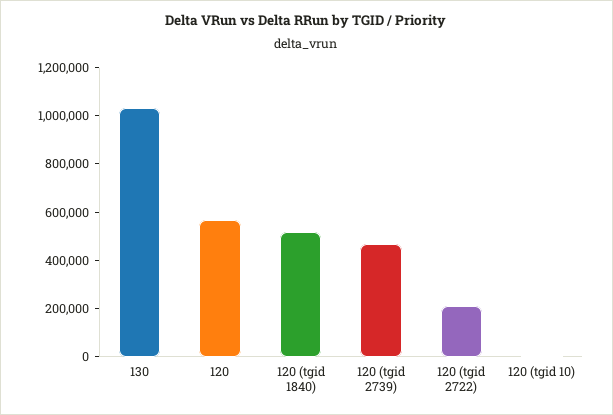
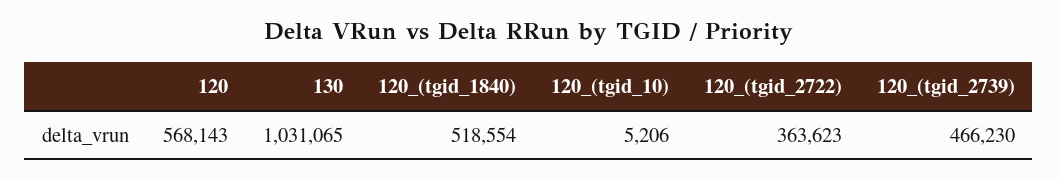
  {
    "130": 1031065,
    "120": 568143,
    "120 (tgid 1840)": 518554,
    "120 (tgid 2739)": 466230,
-   "120 (tgid 2722)": 200000,
+   "120 (tgid 2722)": 363623,
    "120 (tgid 10)": 5206
  }

